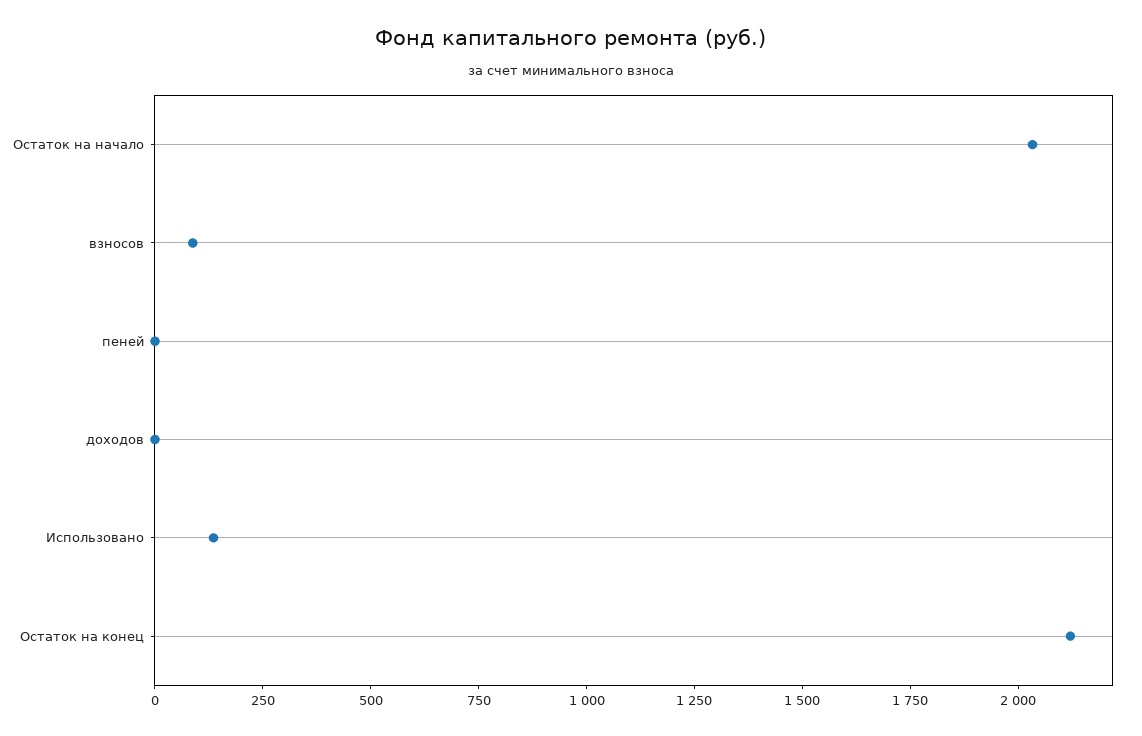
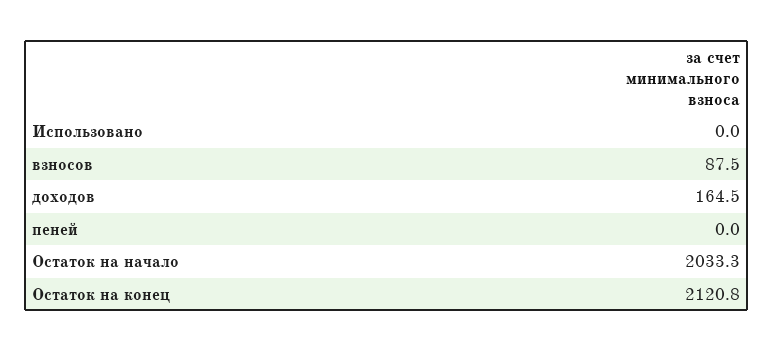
  {
    "Остаток на начало": 2033.3,
    "взносов": 87.5,
    "пеней": 0,
-   "доходов": 0,
+   "доходов": 164.5,
-   "Использовано": 150,
+   "Использовано": 0,
    "Остаток на конец": 2120.8
  }

